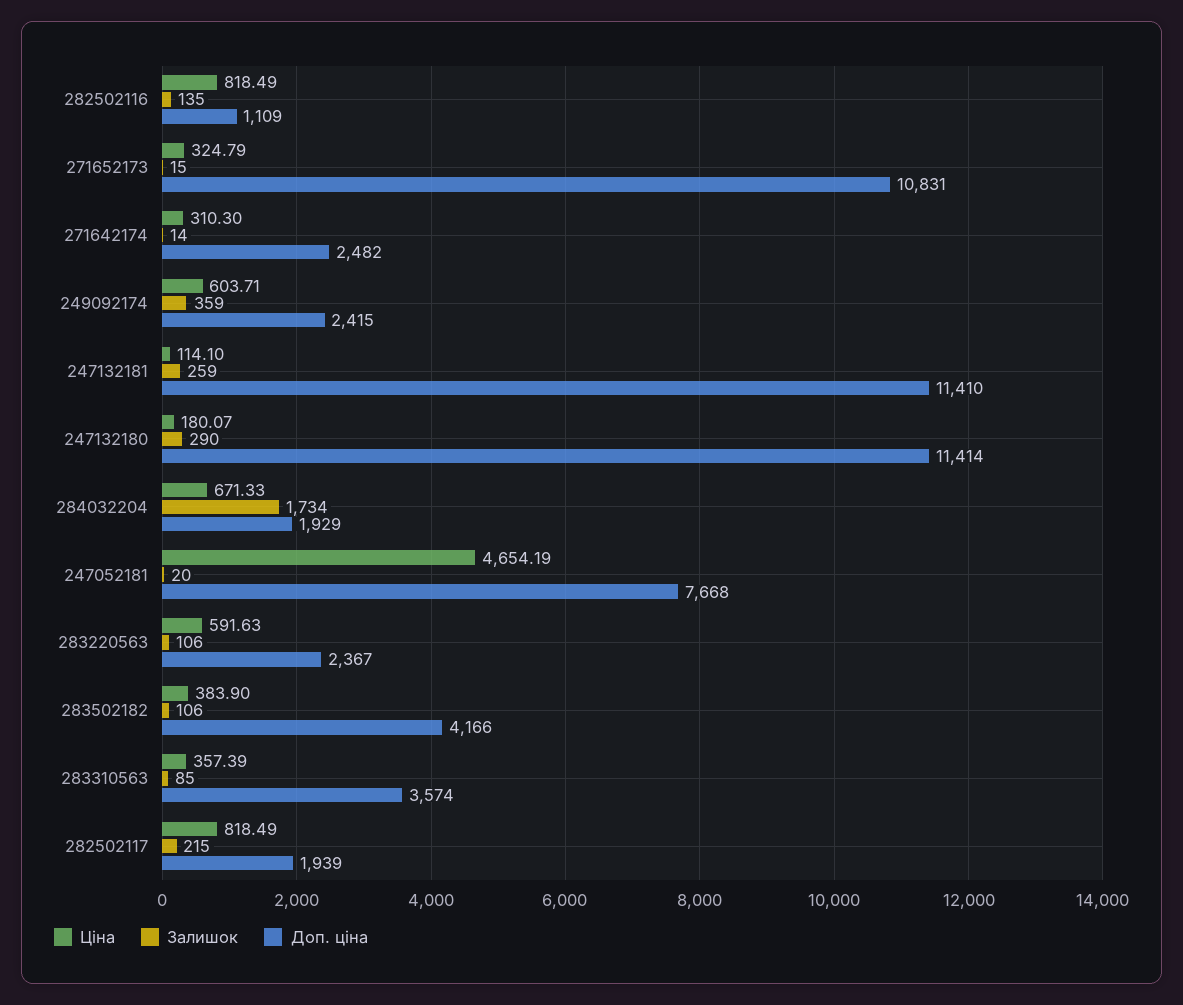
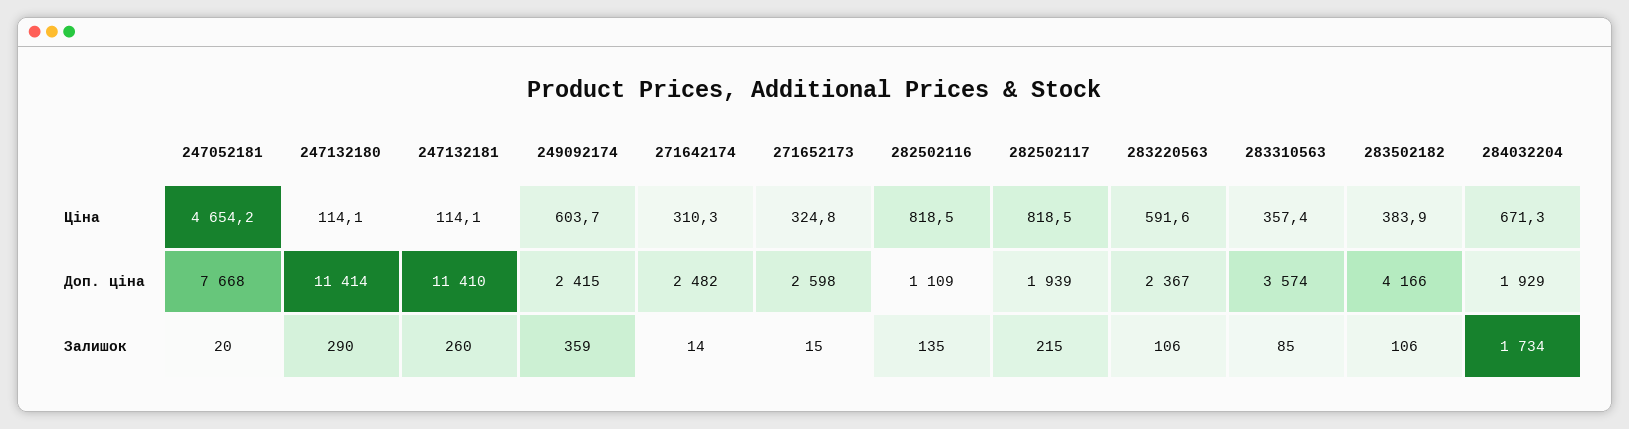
  {
    "Ціна": {
      "282502116": 818.49,
      "271652173": 324.79,
      "271642174": 310.3,
      "249092174": 603.71,
      "247132181": 114.1,
-     "247132180": 180.07,
+     "247132180": 114.1,
      "284032204": 671.33,
      "247052181": 4654.19,
      "283220563": 591.63,
      "283502182": 383.9,
      "283310563": 357.39,
      "282502117": 818.49
    },
    "Залишок": {
      "282502116": 135,
      "271652173": 15,
      "271642174": 14,
      "249092174": 359,
-     "247132181": 259,
+     "247132181": 260,
      "247132180": 290,
      "284032204": 1734,
      "247052181": 20,
      "283220563": 106,
      "283502182": 106,
      "283310563": 85,
      "282502117": 215
    },
    "Доп. ціна": {
      "282502116": 1109,
-     "271652173": 10831,
+     "271652173": 2598,
      "271642174": 2482,
      "249092174": 2415,
      "247132181": 11410,
      "247132180": 11414,
      "284032204": 1929,
      "247052181": 7668,
      "283220563": 2367,
      "283502182": 4166,
      "283310563": 3574,
      "282502117": 1939
    }
  }

